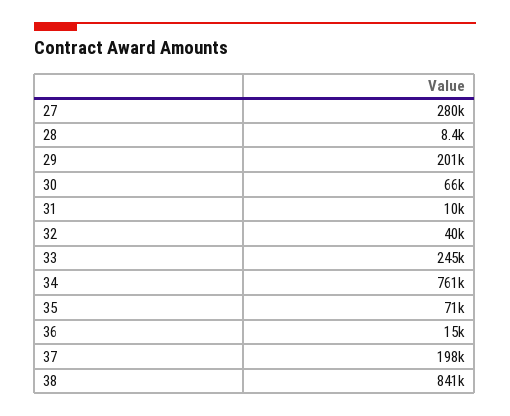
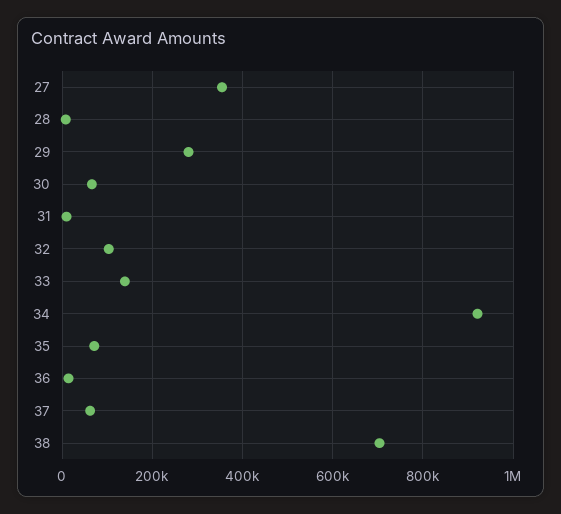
  {
-   "27": 280000,
+   "27": 360000,
    "28": 8400,
-   "29": 201000,
+   "29": 280000,
    "30": 66000,
    "31": 10000,
-   "32": 40000,
+   "32": 100000,
-   "33": 245000,
+   "33": 140000,
-   "34": 761000,
+   "34": 920000,
    "35": 71000,
    "36": 15000,
-   "37": 198000,
+   "37": 60000,
-   "38": 841000
+   "38": 700000
  }

